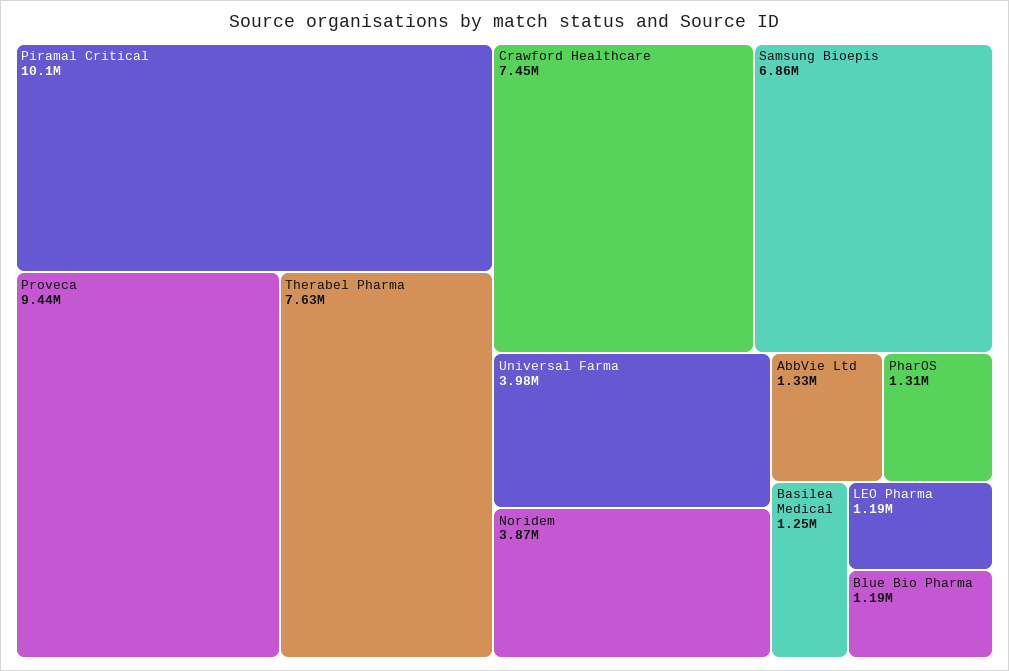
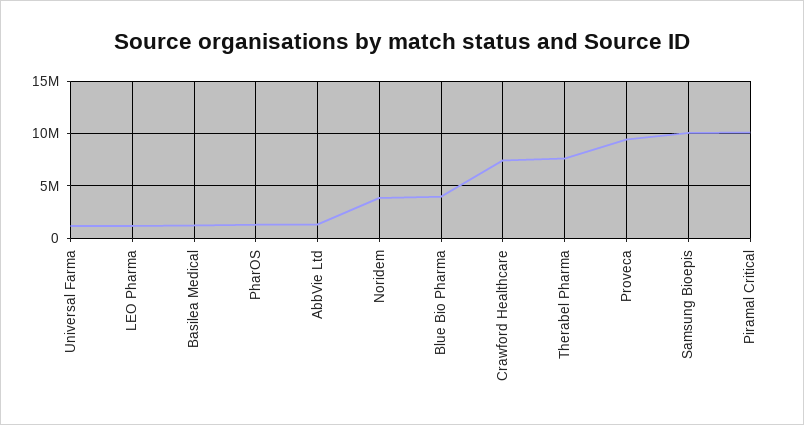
  {
    "Piramal Critical": 10100000,
    "Proveca": 9440000,
    "Therabel Pharma": 7630000,
    "Crawford Healthcare": 7450000,
-   "Samsung Bioepis": 6860000,
+   "Samsung Bioepis": 10000000,
-   "Universal Farma": 3980000,
+   "Universal Farma": 1000000,
    "Noridem": 3870000,
    "AbbVie Ltd": 1330000,
    "PharOS": 1310000,
    "Basilea Medical": 1250000,
    "LEO Pharma": 1190000,
-   "Blue Bio Pharma": 1190000
+   "Blue Bio Pharma": 4000000
  }

